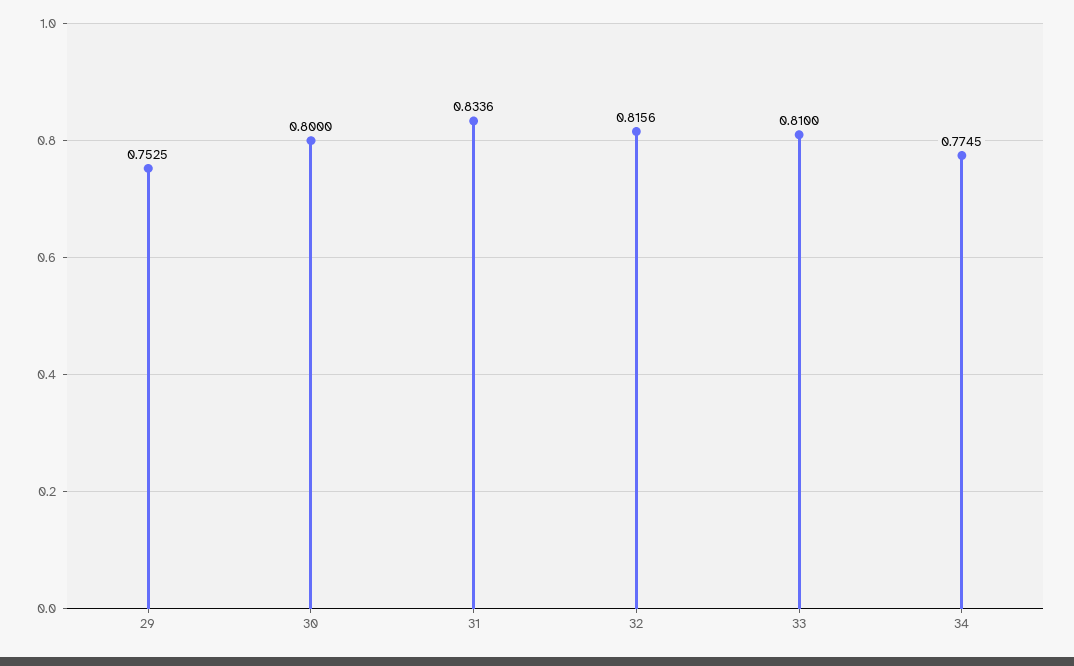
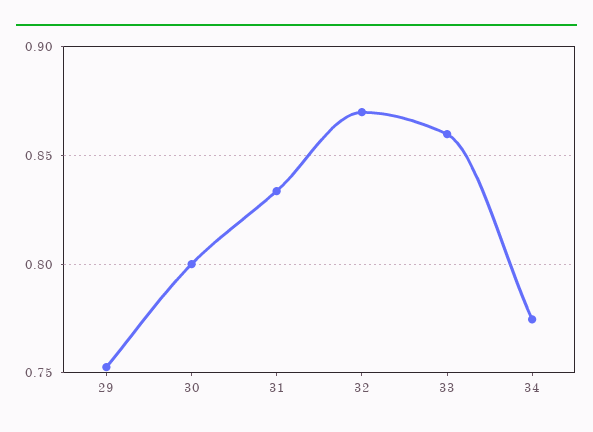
  {
    "29": 0.7525,
    "30": 0.8,
    "31": 0.8336,
-   "32": 0.8156,
+   "32": 0.87,
-   "33": 0.81,
+   "33": 0.86,
    "34": 0.7745
  }

